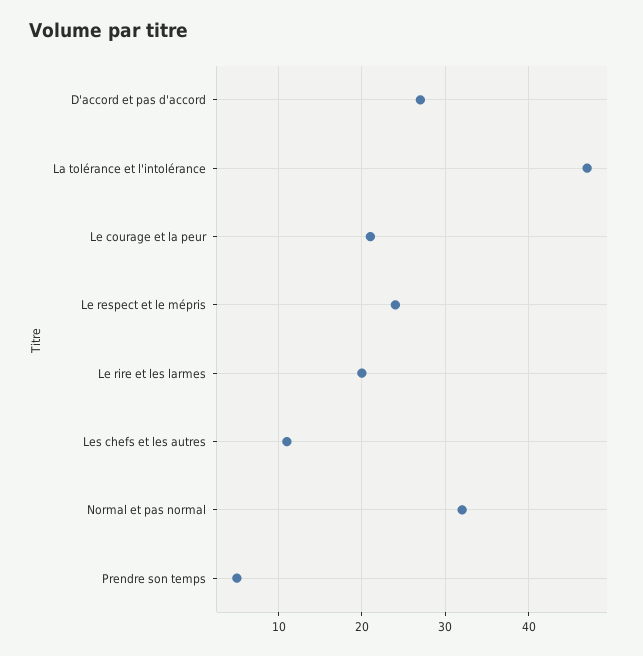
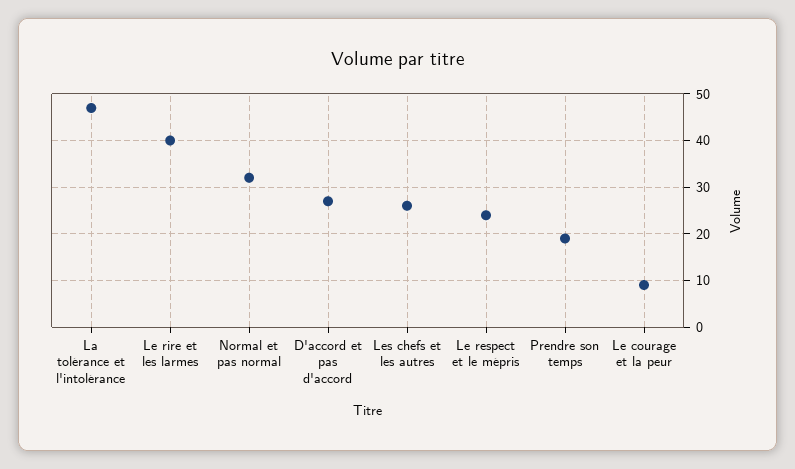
  {
    "D'accord et pas d'accord": 27,
    "La tolérance et l'intolérance": 47,
-   "Le courage et la peur": 21,
+   "Le courage et la peur": 10,
    "Le respect et le mépris": 24,
-   "Le rire et les larmes": 20,
+   "Le rire et les larmes": 40,
-   "Les chefs et les autres": 11,
+   "Les chefs et les autres": 25,
    "Normal et pas normal": 32,
-   "Prendre son temps": 5
+   "Prendre son temps": 20
  }

